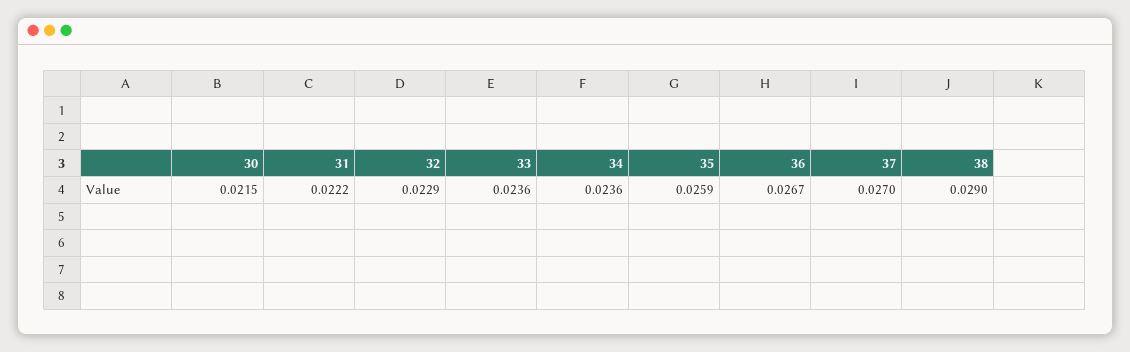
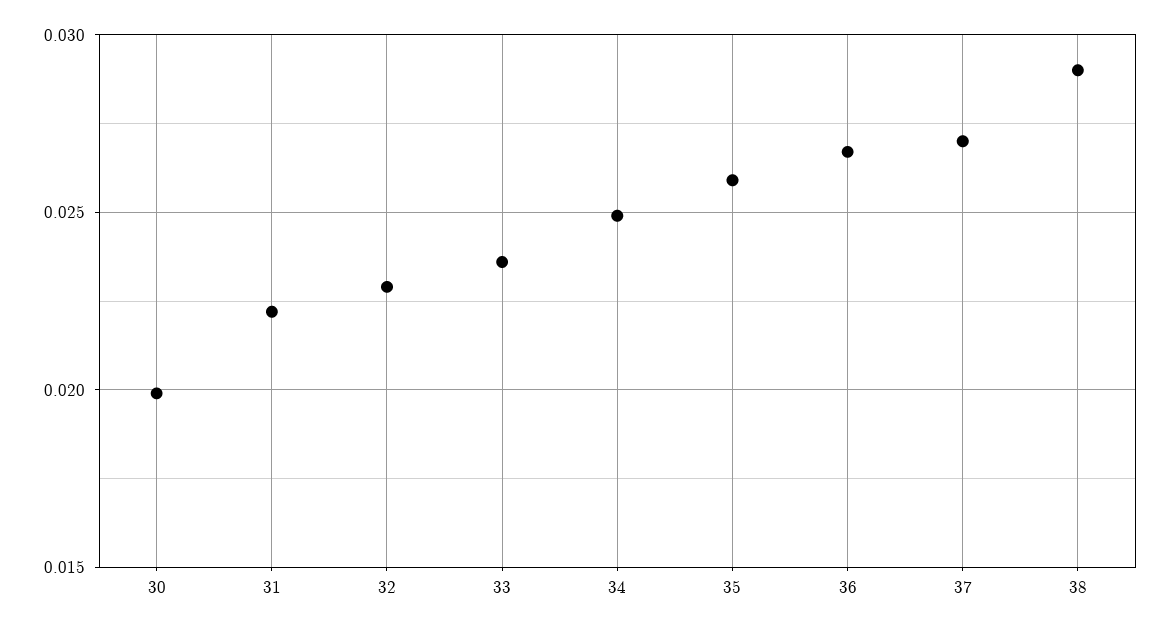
  {
-   "30": 0.0215,
+   "30": 0.02,
    "31": 0.0222,
    "32": 0.0229,
    "33": 0.0236,
-   "34": 0.0236,
+   "34": 0.025,
    "35": 0.0259,
    "36": 0.0267,
    "37": 0.027,
    "38": 0.029
  }

